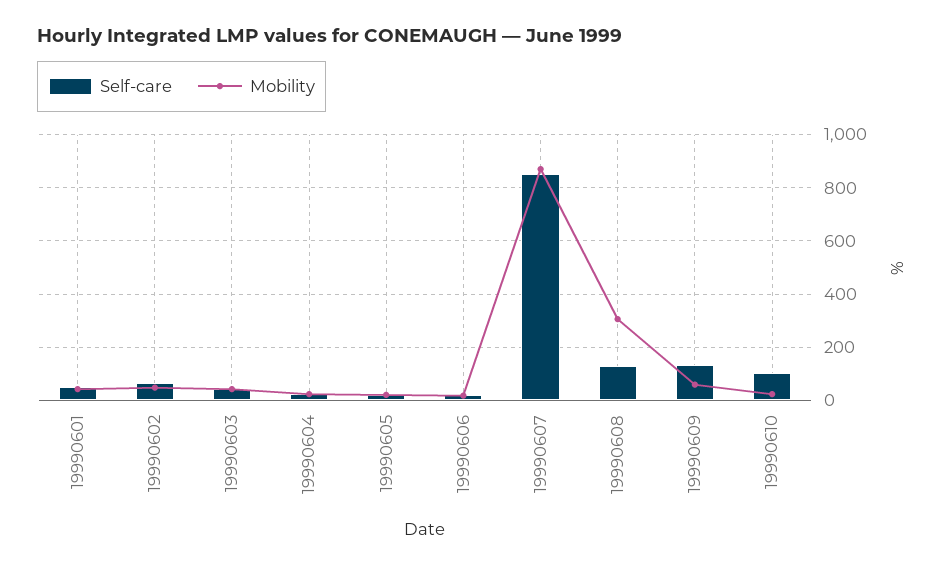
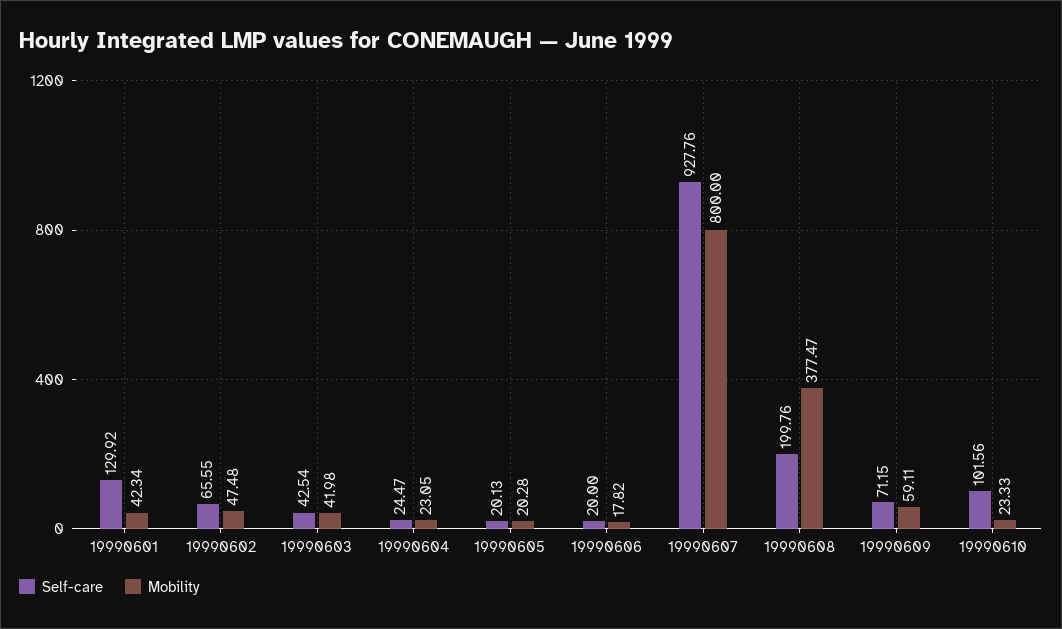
  {
    "Self-care": {
-     "19990601": 50,
+     "19990601": 129.92,
      "19990602": 65.55,
      "19990603": 42.54,
      "19990604": 24.47,
      "19990605": 20.13,
      "19990606": 20,
-     "19990607": 850,
+     "19990607": 927.76,
-     "19990608": 125,
+     "19990608": 199.76,
-     "19990609": 125,
+     "19990609": 71.15,
      "19990610": 101.56
    },
    "Mobility": {
      "19990601": 42.34,
      "19990602": 47.48,
      "19990603": 41.98,
      "19990604": 23.05,
      "19990605": 20.28,
      "19990606": 17.82,
-     "19990607": 875,
+     "19990607": 800,
-     "19990608": 300,
+     "19990608": 377.47,
      "19990609": 59.11,
      "19990610": 23.33
    }
  }

